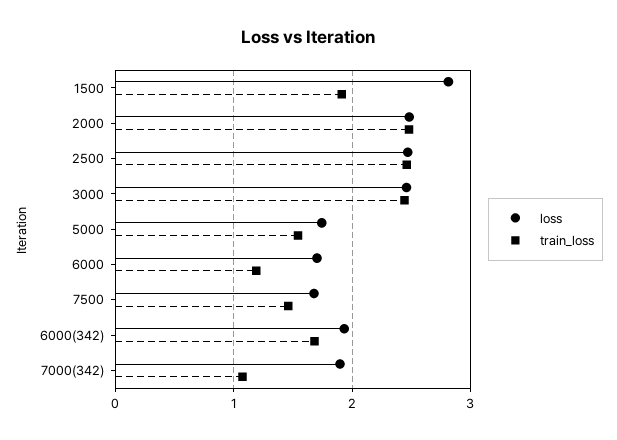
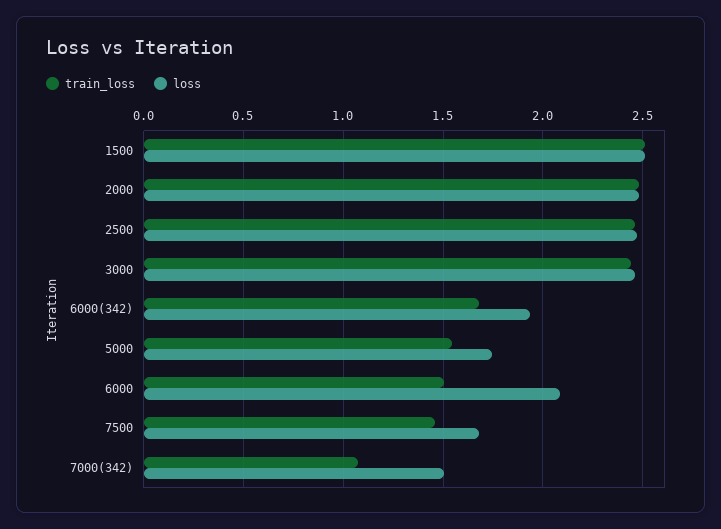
  {
    "loss": {
-     "1500": 2.8,
+     "1500": 2.5,
      "2000": 2.5,
      "2500": 2.45,
      "3000": 2.45,
      "5000": 1.75,
-     "6000": 1.7,
+     "6000": 2.1,
      "7500": 1.7,
      "6000(342)": 1.95,
-     "7000(342)": 1.9
+     "7000(342)": 1.5
    },
    "train_loss": {
-     "1500": 1.9,
+     "1500": 2.5,
      "2000": 2.5,
      "2500": 2.45,
      "3000": 2.45,
      "5000": 1.55,
-     "6000": 1.2,
+     "6000": 1.5,
      "7500": 1.45,
      "6000(342)": 1.7,
      "7000(342)": 1.05
    }
  }

